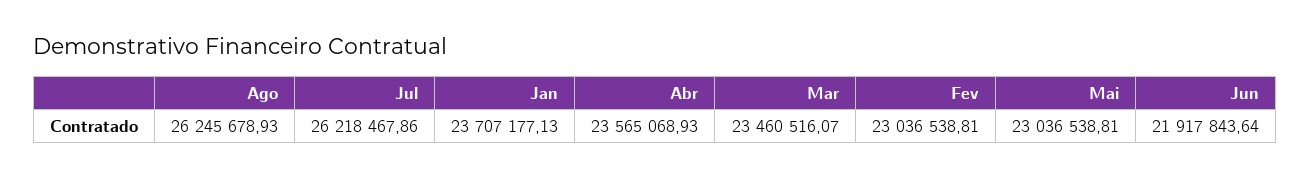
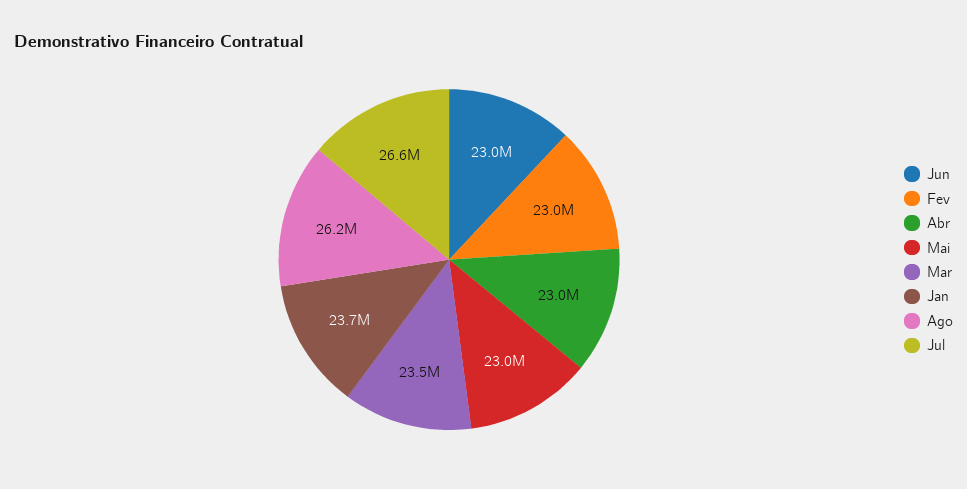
  {
    "Ago": 26245678.93,
-   "Jul": 26218467.86,
+   "Jul": 26600000,
    "Jan": 23707177.13,
-   "Abr": 23565068.93,
+   "Abr": 23000000,
    "Mar": 23460516.07,
    "Fev": 23036538.81,
    "Mai": 23036538.81,
-   "Jun": 21917843.64
+   "Jun": 23000000
  }

